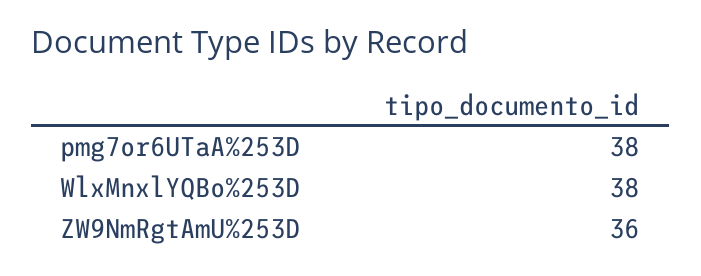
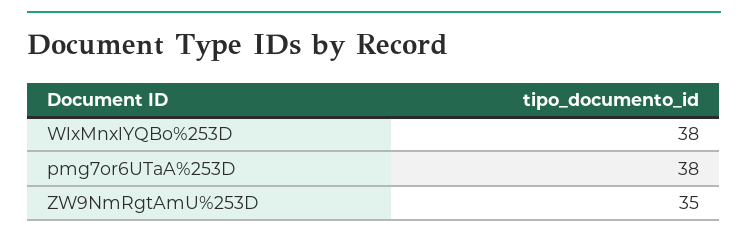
  {
    "pmg7or6UTaA%253D": 38,
    "WlxMnxlYQBo%253D": 38,
-   "ZW9NmRgtAmU%253D": 36
+   "ZW9NmRgtAmU%253D": 35
  }

